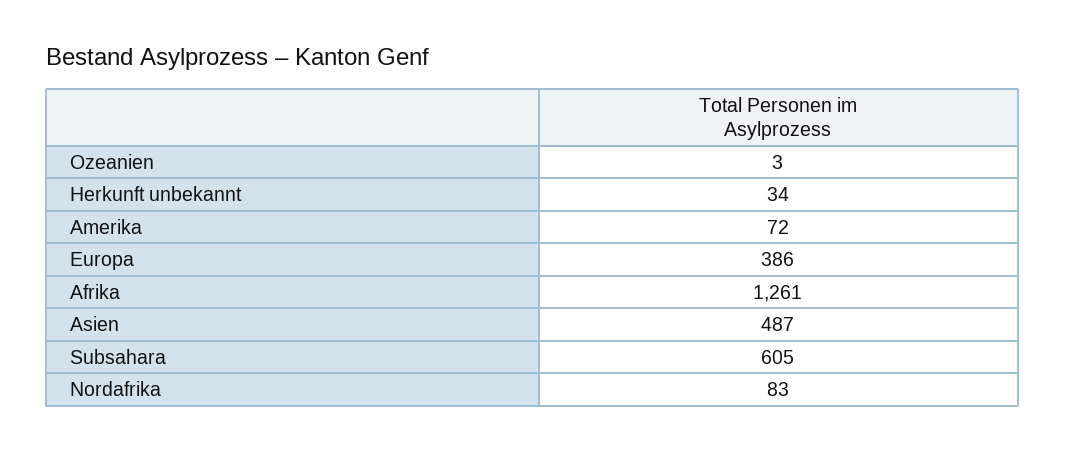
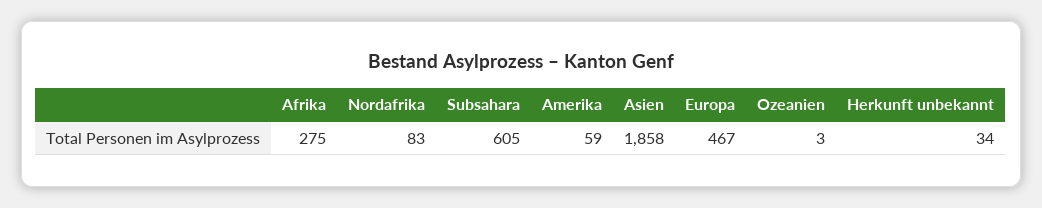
  {
    "Ozeanien": 3,
    "Herkunft unbekannt": 34,
-   "Amerika": 72,
+   "Amerika": 59,
-   "Europa": 386,
+   "Europa": 467,
-   "Afrika": 1261,
+   "Afrika": 275,
-   "Asien": 487,
+   "Asien": 1858,
    "Subsahara": 605,
    "Nordafrika": 83
  }

